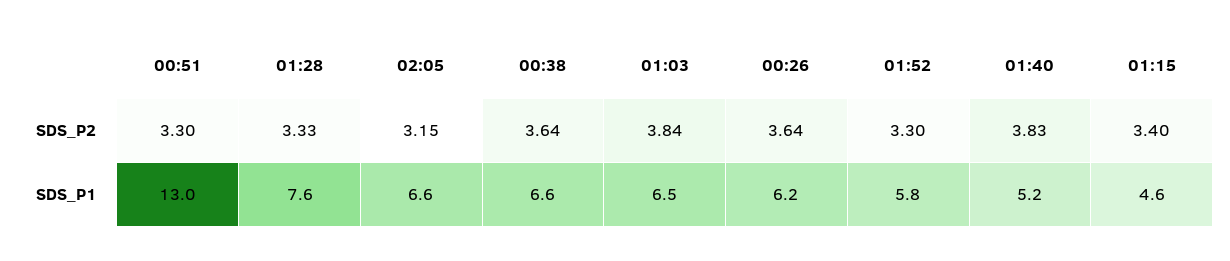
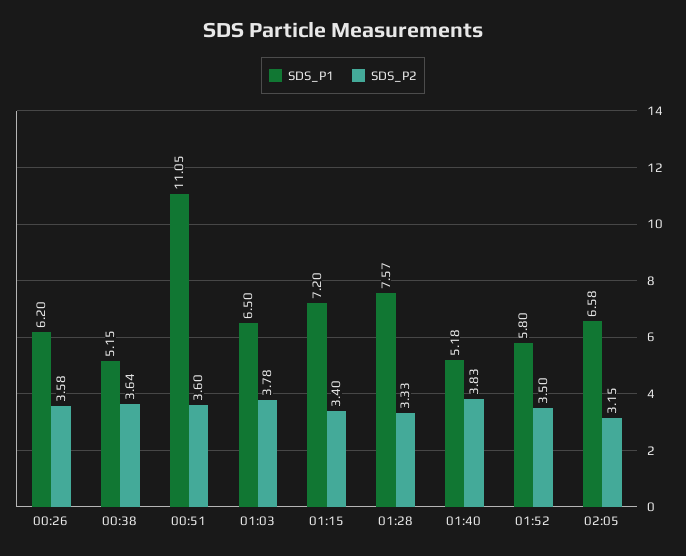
  {
    "SDS_P2": {
-     "00:51": 3.3,
+     "00:51": 3.6,
      "01:28": 3.33,
      "02:05": 3.15,
      "00:38": 3.64,
-     "01:03": 3.84,
+     "01:03": 3.78,
-     "00:26": 3.64,
+     "00:26": 3.58,
-     "01:52": 3.3,
+     "01:52": 3.5,
      "01:40": 3.83,
      "01:15": 3.4
    },
    "SDS_P1": {
-     "00:51": 13,
+     "00:51": 11.05,
      "01:28": 7.57,
      "02:05": 6.58,
-     "00:38": 6.6,
+     "00:38": 5.15,
      "01:03": 6.5,
      "00:26": 6.2,
      "01:52": 5.8,
      "01:40": 5.18,
-     "01:15": 4.6
+     "01:15": 7.2
    }
  }

